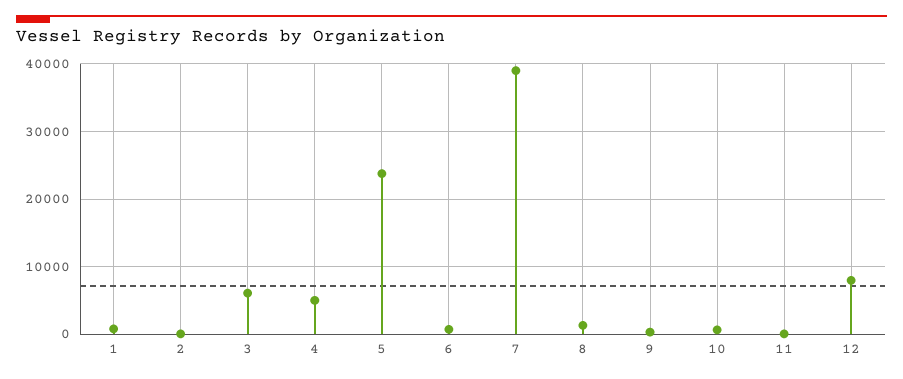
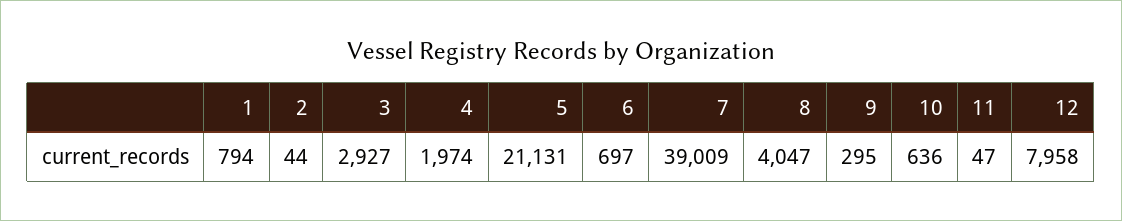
  {
    "1": 794,
    "2": 44,
-   "3": 6000,
+   "3": 2927,
-   "4": 5000,
+   "4": 1974,
-   "5": 24000,
+   "5": 21131,
    "6": 697,
    "7": 39009,
-   "8": 1000,
+   "8": 4047,
    "9": 295,
    "10": 636,
    "11": 47,
    "12": 7958
  }

